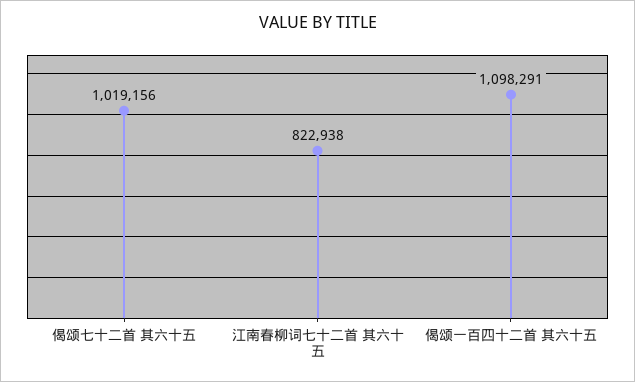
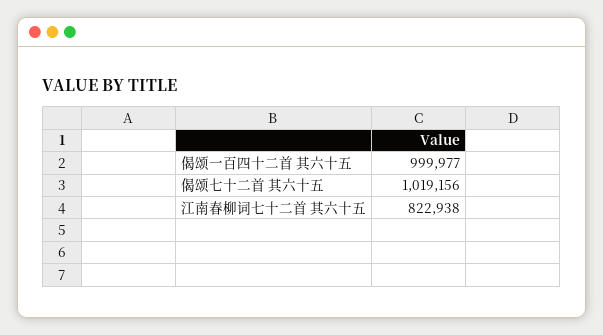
  {
    "偈颂七十二首 其六十五": 1019156,
    "江南春柳词七十二首 其六十五": 822938,
-   "偈颂一百四十二首 其六十五": 1098291
+   "偈颂一百四十二首 其六十五": 999977
  }

